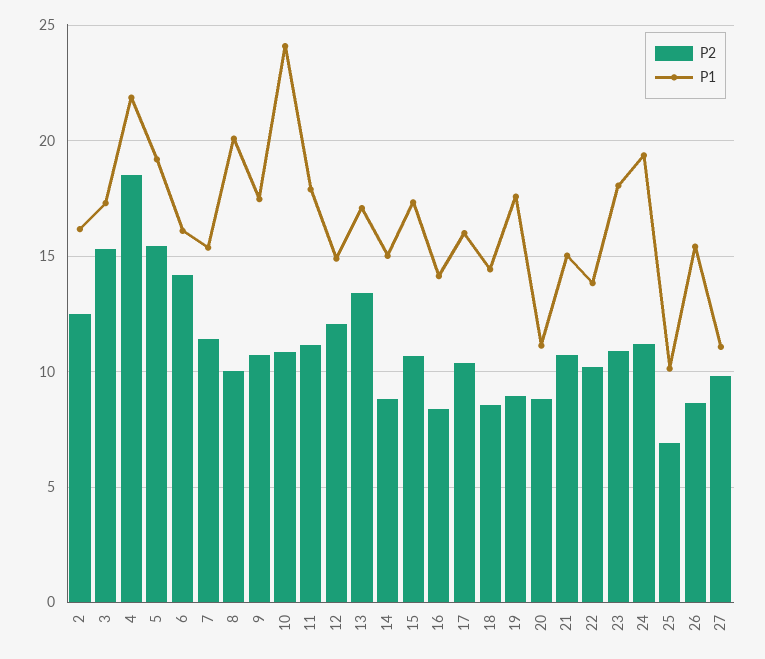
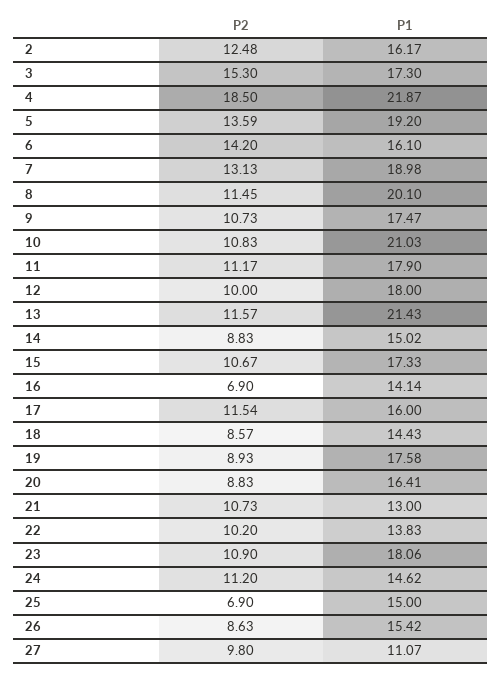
  {
    "P2": {
      "2": 12.48,
      "3": 15.3,
      "4": 18.5,
-     "5": 15.5,
+     "5": 13.59,
      "6": 14.2,
-     "7": 11.5,
+     "7": 13.13,
-     "8": 10,
+     "8": 11.45,
      "9": 10.73,
      "10": 10.83,
      "11": 11.17,
-     "12": 12,
+     "12": 10,
-     "13": 13.5,
+     "13": 11.57,
      "14": 8.83,
      "15": 10.67,
-     "16": 8.5,
+     "16": 6.9,
-     "17": 10.5,
+     "17": 11.54,
      "18": 8.57,
      "19": 8.93,
      "20": 8.83,
      "21": 10.73,
      "22": 10.2,
      "23": 10.9,
      "24": 11.2,
      "25": 6.9,
      "26": 8.63,
      "27": 9.8
    },
    "P1": {
      "2": 16.17,
      "3": 17.3,
      "4": 21.87,
      "5": 19.2,
      "6": 16.1,
-     "7": 15.5,
+     "7": 18.98,
      "8": 20.1,
      "9": 17.47,
-     "10": 24,
+     "10": 21.03,
      "11": 17.9,
-     "12": 15,
+     "12": 18,
-     "13": 17,
+     "13": 21.43,
      "14": 15.02,
      "15": 17.33,
      "16": 14.14,
      "17": 16,
      "18": 14.43,
      "19": 17.58,
-     "20": 11,
+     "20": 16.41,
-     "21": 15,
+     "21": 13,
      "22": 13.83,
      "23": 18.06,
-     "24": 19.5,
+     "24": 14.62,
-     "25": 10,
+     "25": 15,
      "26": 15.42,
      "27": 11.07
    }
  }

